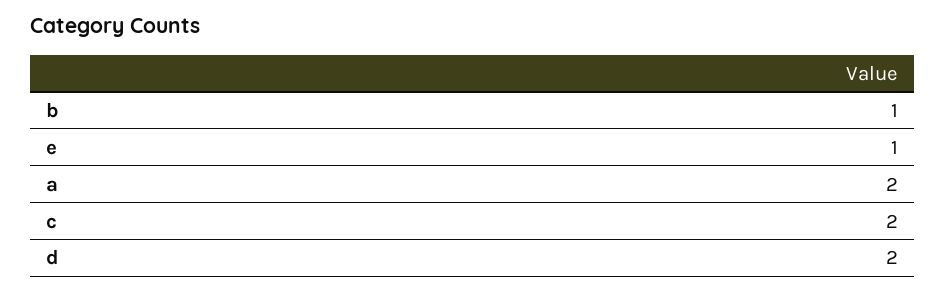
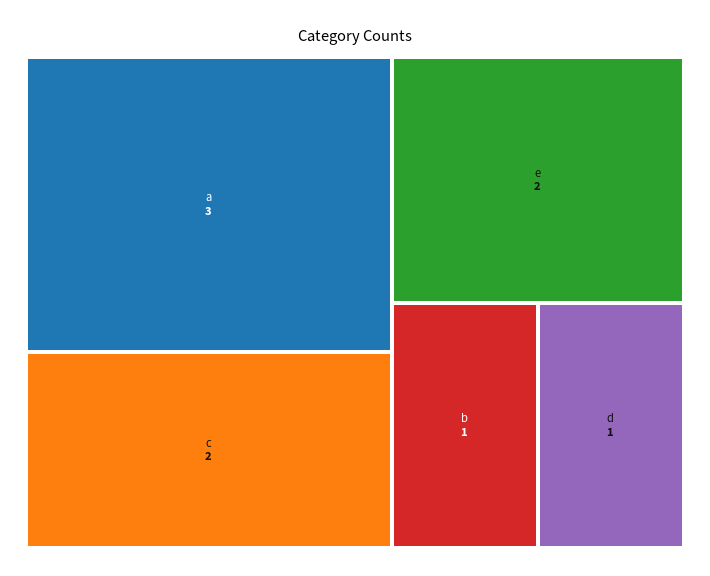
  {
    "b": 1,
-   "e": 1,
+   "e": 2,
-   "a": 2,
+   "a": 3,
    "c": 2,
-   "d": 2
+   "d": 1
  }

